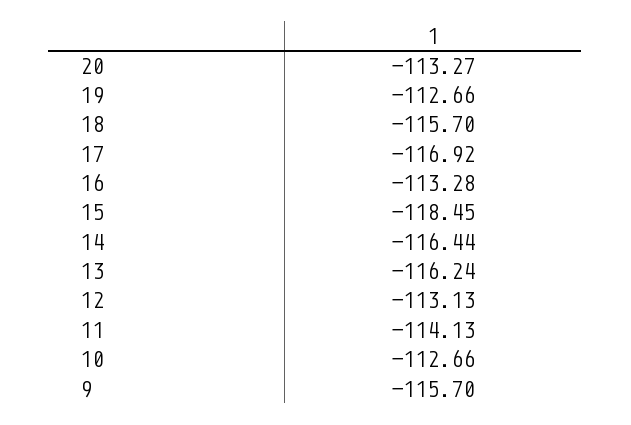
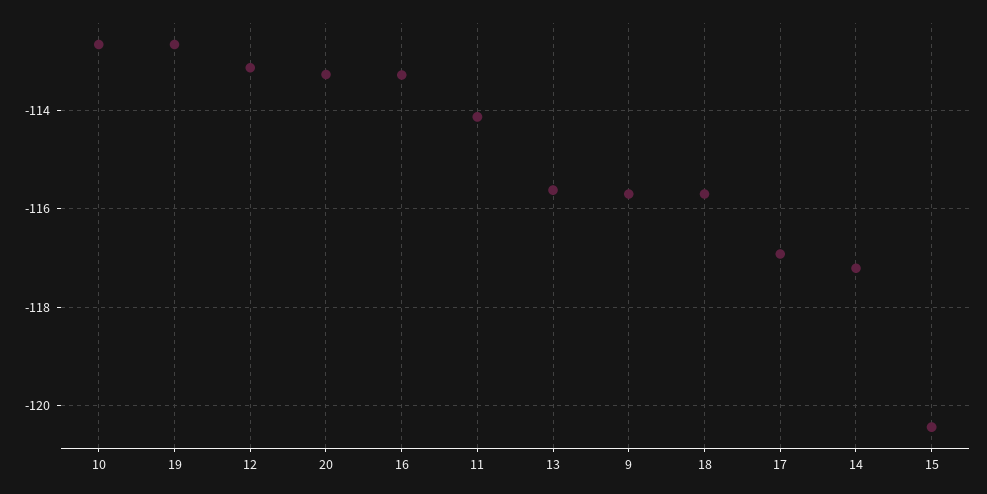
  {
    "20": -113.27,
    "19": -112.66,
    "18": -115.7,
    "17": -116.92,
    "16": -113.28,
-   "15": -118.45,
+   "15": -120.4,
-   "14": -116.44,
+   "14": -117.2,
-   "13": -116.24,
+   "13": -115.6,
    "12": -113.13,
    "11": -114.13,
    "10": -112.66,
    "9": -115.7
  }

